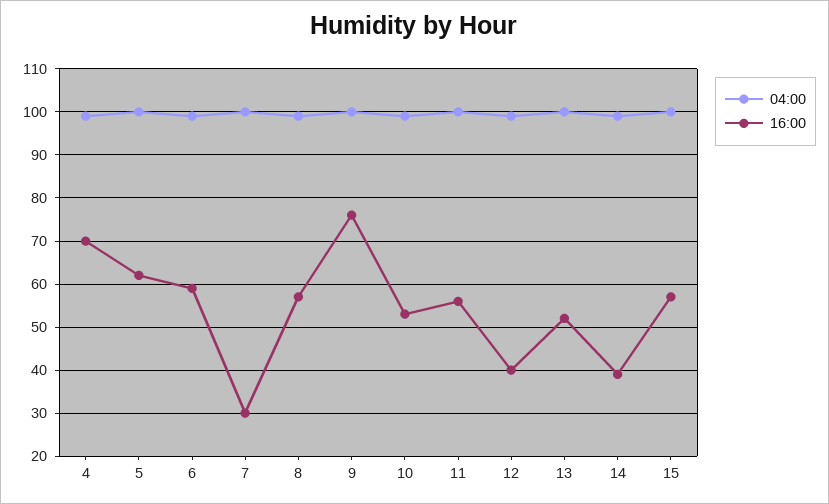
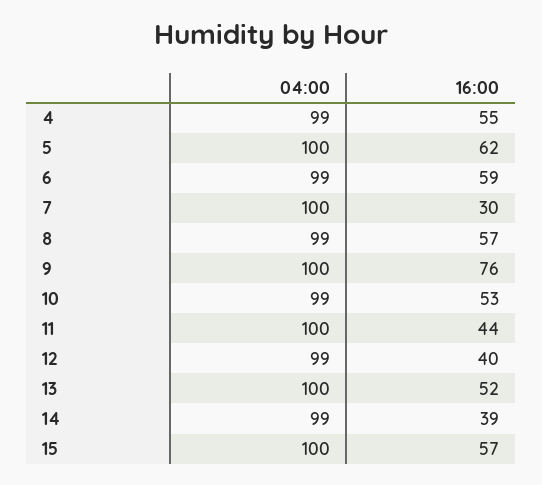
  {
    "04:00": {
      "4": 99,
      "5": 100,
      "6": 99,
      "7": 100,
      "8": 99,
      "9": 100,
      "10": 99,
      "11": 100,
      "12": 99,
      "13": 100,
      "14": 99,
      "15": 100
    },
    "16:00": {
-     "4": 70,
+     "4": 55,
      "5": 62,
      "6": 59,
      "7": 30,
      "8": 57,
      "9": 76,
      "10": 53,
-     "11": 55,
+     "11": 44,
      "12": 40,
      "13": 52,
      "14": 39,
      "15": 57
    }
  }

